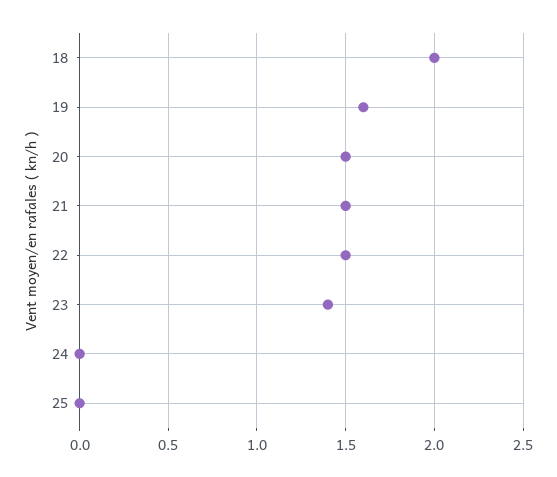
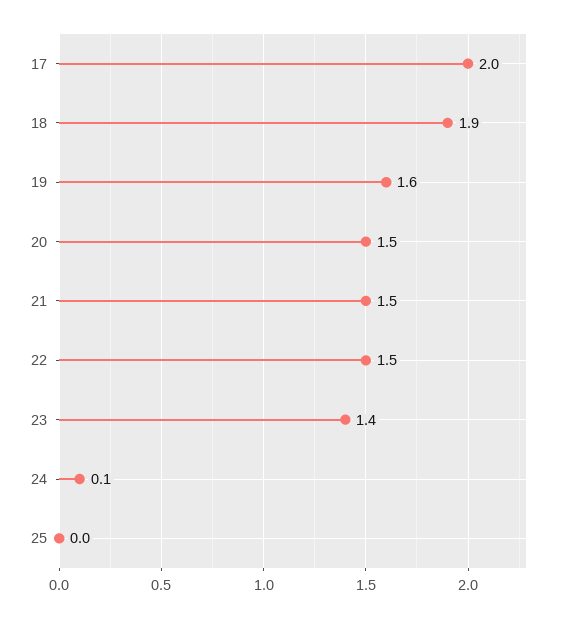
  {
-   "18": 2,
+   "18": 1.9,
    "19": 1.6,
    "20": 1.5,
    "21": 1.5,
    "22": 1.5,
    "23": 1.4,
-   "24": 0,
+   "24": 0.1,
-   "25": 0
+   "25": 0,
+   "17": 2
  }

